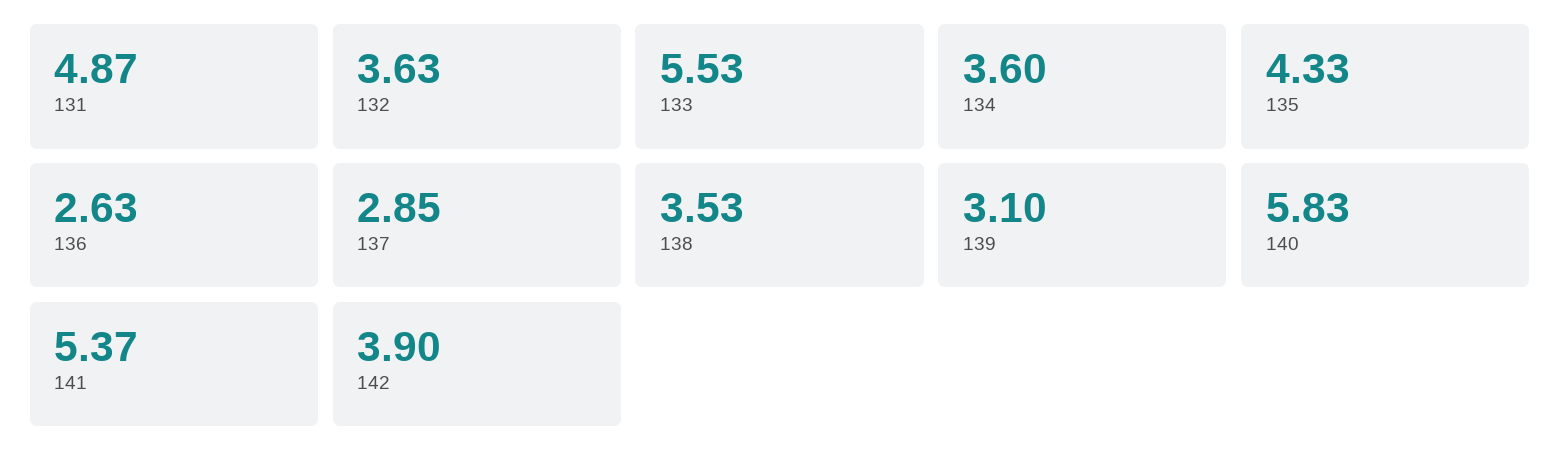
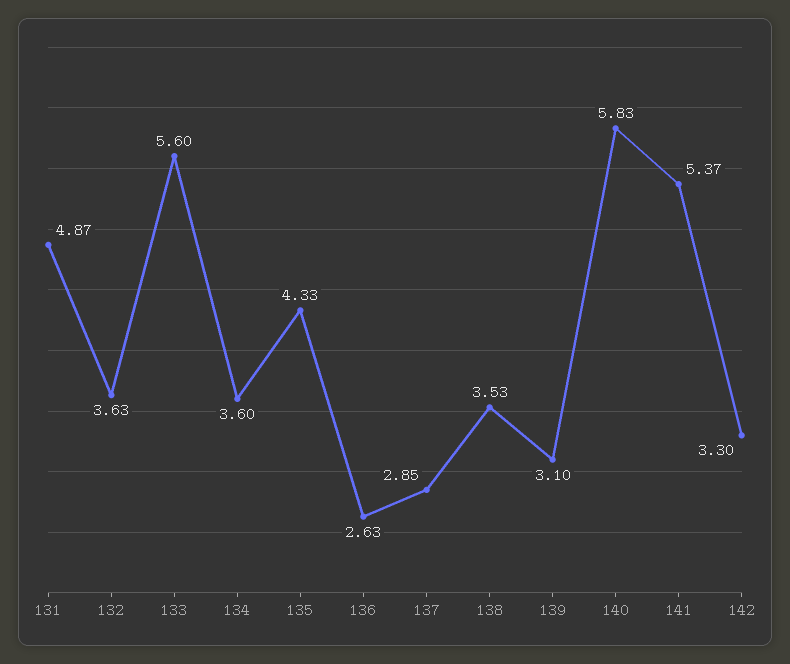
  {
    "131": 4.87,
    "132": 3.63,
-   "133": 5.53,
+   "133": 5.6,
    "134": 3.6,
    "135": 4.33,
    "136": 2.63,
    "137": 2.85,
    "138": 3.53,
    "139": 3.1,
    "140": 5.83,
    "141": 5.37,
-   "142": 3.9
+   "142": 3.3
  }

